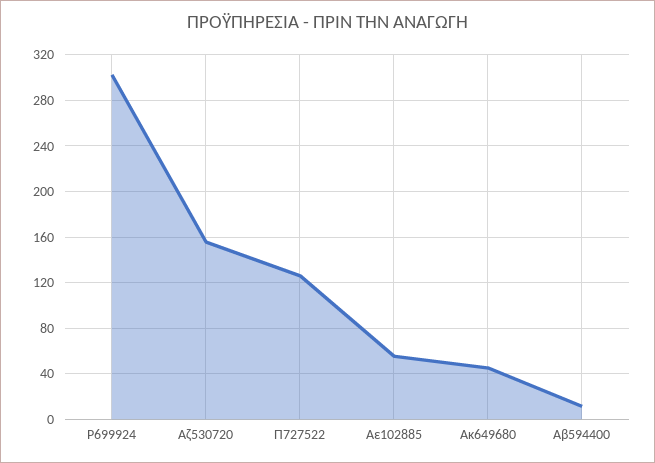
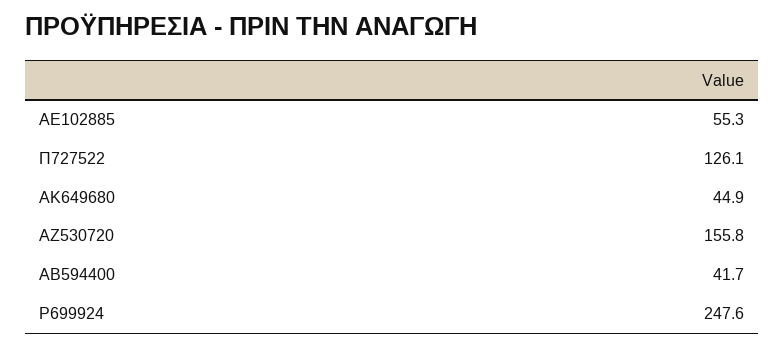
  {
-   "Ρ699924": 300,
+   "Ρ699924": 247.6,
    "Αζ530720": 155.8,
    "Π727522": 126.1,
    "Αε102885": 55.3,
    "Ακ649680": 44.9,
-   "Αβ594400": 10
+   "Αβ594400": 41.7
  }

